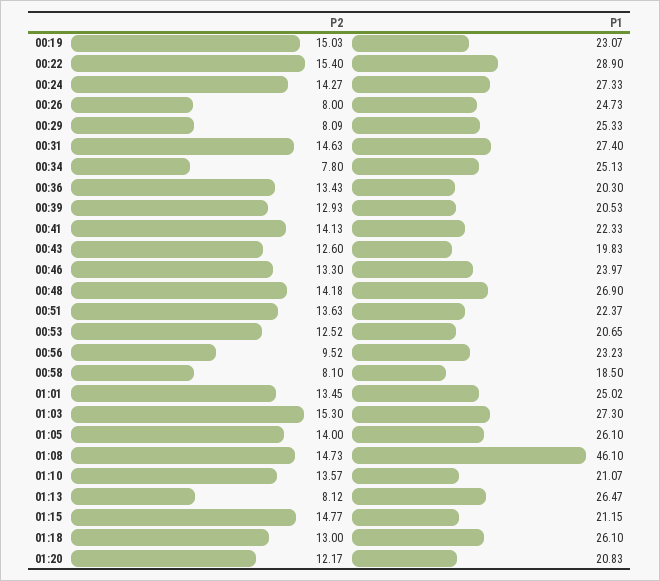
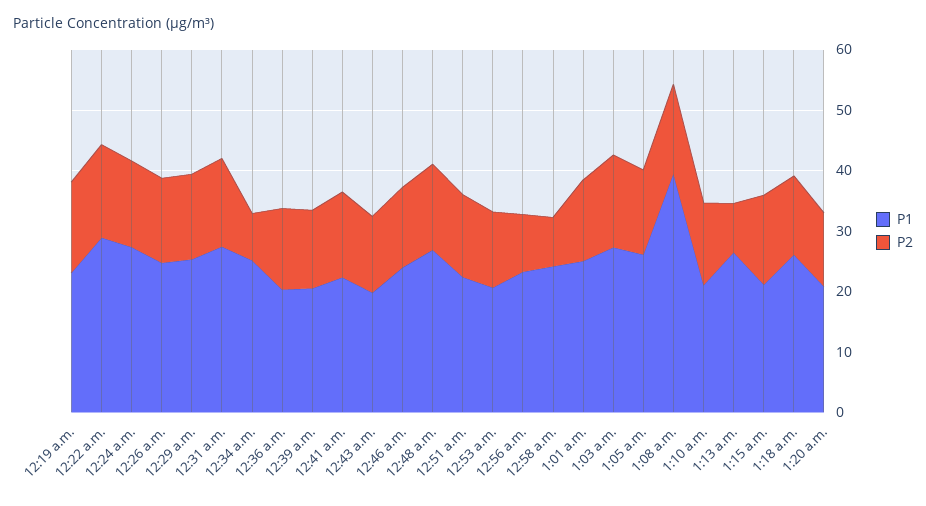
  {
    "P2": {
      "00:19": 15.03,
      "00:22": 15.4,
      "00:24": 14.27,
-     "00:26": 8,
+     "00:26": 14,
-     "00:29": 8.09,
+     "00:29": 14,
      "00:31": 14.63,
      "00:34": 7.8,
      "00:36": 13.43,
      "00:39": 12.93,
      "00:41": 14.13,
      "00:43": 12.6,
      "00:46": 13.3,
      "00:48": 14.18,
      "00:51": 13.63,
      "00:53": 12.52,
      "00:56": 9.52,
      "00:58": 8.1,
      "01:01": 13.45,
      "01:03": 15.3,
      "01:05": 14,
      "01:08": 14.73,
      "01:10": 13.57,
      "01:13": 8.12,
      "01:15": 14.77,
      "01:18": 13,
      "01:20": 12.17
    },
    "P1": {
      "00:19": 23.07,
      "00:22": 28.9,
      "00:24": 27.33,
      "00:26": 24.73,
      "00:29": 25.33,
      "00:31": 27.4,
      "00:34": 25.13,
      "00:36": 20.3,
      "00:39": 20.53,
      "00:41": 22.33,
      "00:43": 19.83,
      "00:46": 23.97,
      "00:48": 26.9,
      "00:51": 22.37,
      "00:53": 20.65,
      "00:56": 23.23,
-     "00:58": 18.5,
+     "00:58": 24,
      "01:01": 25.02,
      "01:03": 27.3,
      "01:05": 26.1,
-     "01:08": 46.1,
+     "01:08": 40,
      "01:10": 21.07,
      "01:13": 26.47,
      "01:15": 21.15,
      "01:18": 26.1,
      "01:20": 20.83
    }
  }

